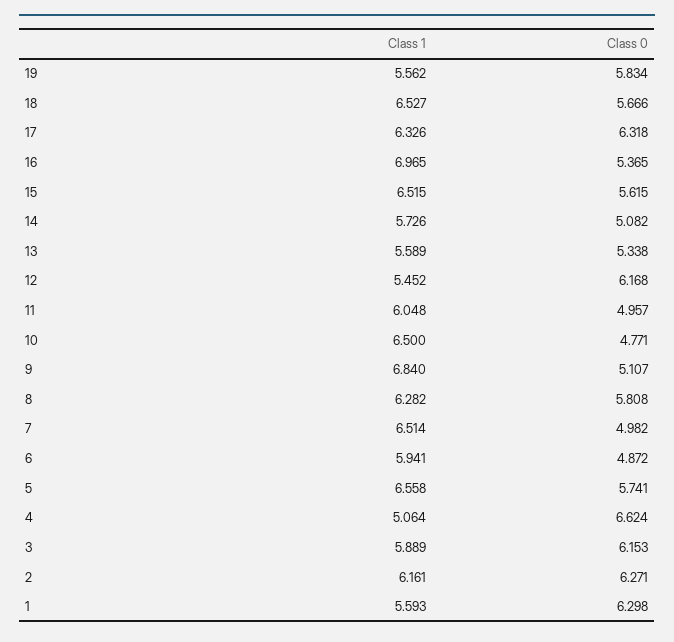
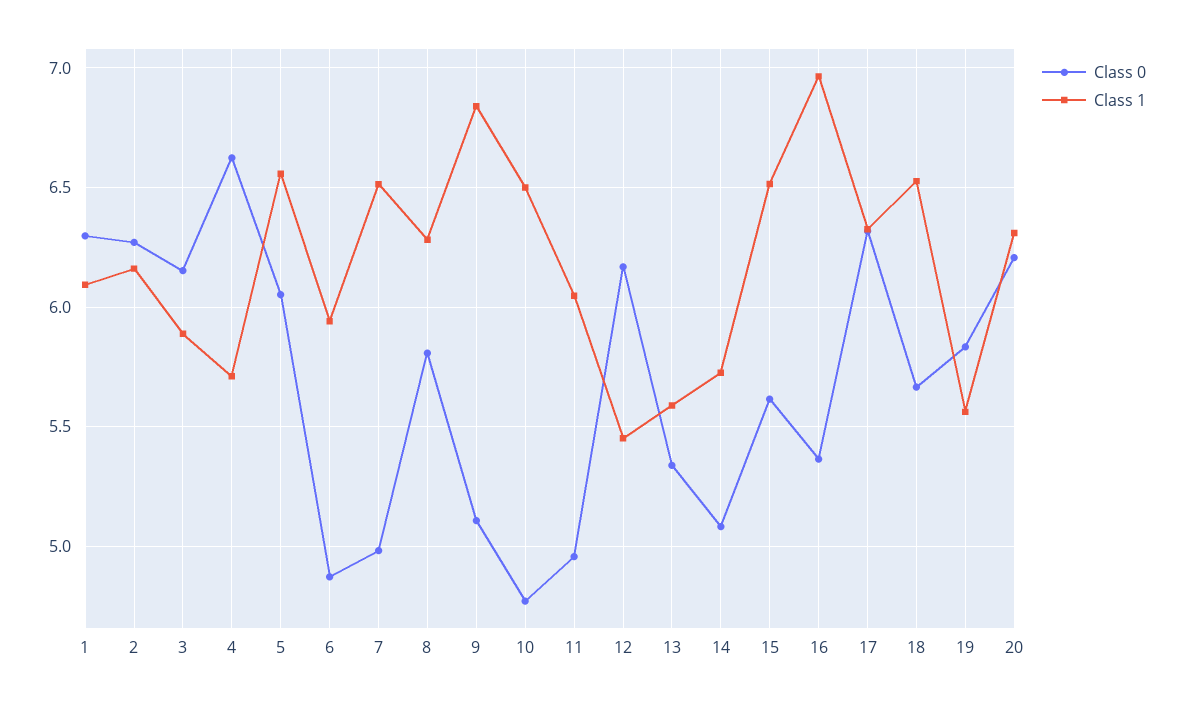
  {
    "Class 1": {
      "19": 5.562,
      "18": 6.527,
      "17": 6.326,
      "16": 6.965,
      "15": 6.515,
      "14": 5.726,
      "13": 5.589,
      "12": 5.452,
      "11": 6.048,
      "10": 6.5,
      "9": 6.84,
      "8": 6.282,
      "7": 6.514,
      "6": 5.941,
      "5": 6.558,
-     "4": 5.064,
+     "4": 5.7,
      "3": 5.889,
      "2": 6.161,
-     "1": 5.593
+     "1": 6.1,
+     "20": 6.3
    },
    "Class 0": {
      "19": 5.834,
      "18": 5.666,
      "17": 6.318,
      "16": 5.365,
      "15": 5.615,
      "14": 5.082,
      "13": 5.338,
      "12": 6.168,
      "11": 4.957,
      "10": 4.771,
      "9": 5.107,
      "8": 5.808,
      "7": 4.982,
      "6": 4.872,
-     "5": 5.741,
+     "5": 6.05,
      "4": 6.624,
      "3": 6.153,
      "2": 6.271,
-     "1": 6.298
+     "1": 6.298,
+     "20": 6.2
    }
  }

